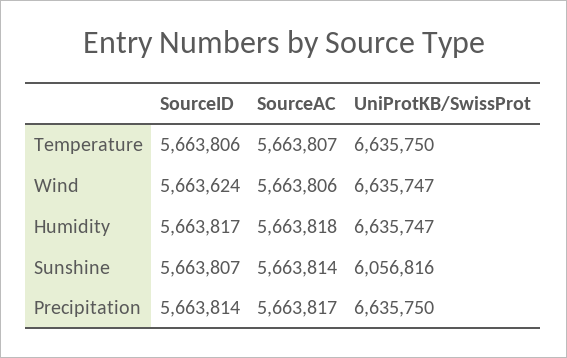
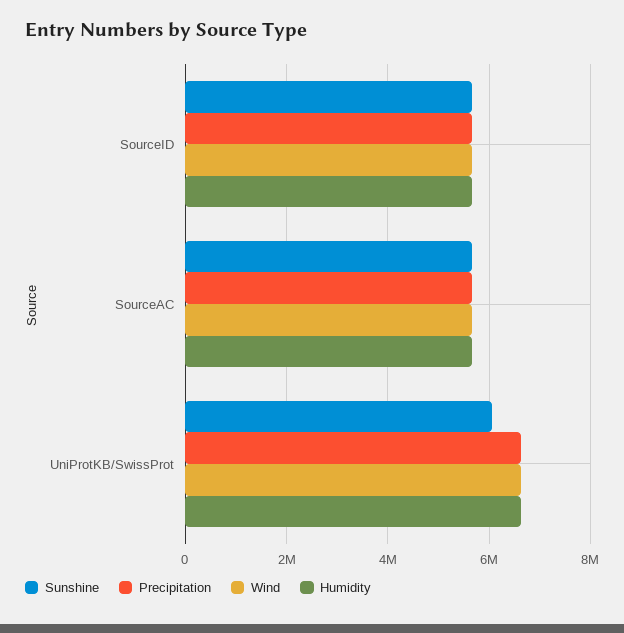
  {
-   "Temperature": {
-     "SourceID": 5663806,
-     "SourceAC": 5663807,
-     "UniProtKB/SwissProt": 6635750
-   },
    "Wind": {
      "SourceID": 5663624,
      "SourceAC": 5663806,
      "UniProtKB/SwissProt": 6635747
    },
    "Humidity": {
      "SourceID": 5663817,
      "SourceAC": 5663818,
      "UniProtKB/SwissProt": 6635747
    },
    "Sunshine": {
      "SourceID": 5663807,
      "SourceAC": 5663814,
      "UniProtKB/SwissProt": 6056816
    },
    "Precipitation": {
      "SourceID": 5663814,
      "SourceAC": 5663817,
      "UniProtKB/SwissProt": 6635750
    }
  }

